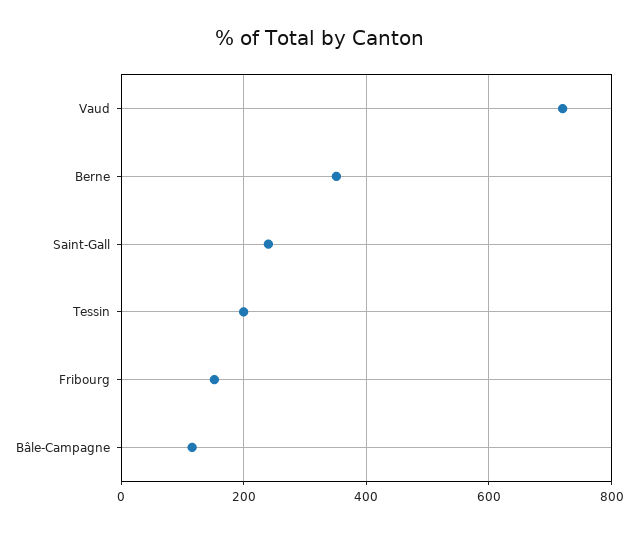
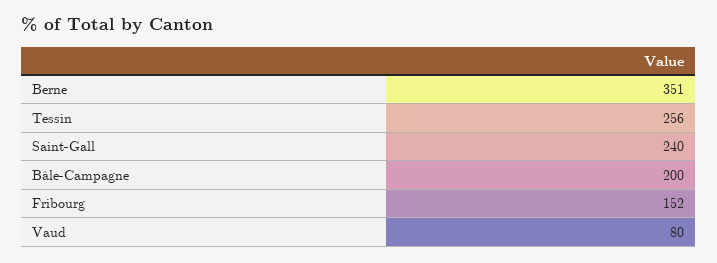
  {
-   "Vaud": 720,
+   "Vaud": 80,
    "Berne": 351,
    "Saint-Gall": 240,
-   "Tessin": 200,
+   "Tessin": 256,
    "Fribourg": 152,
-   "Bâle-Campagne": 120
+   "Bâle-Campagne": 200
  }

